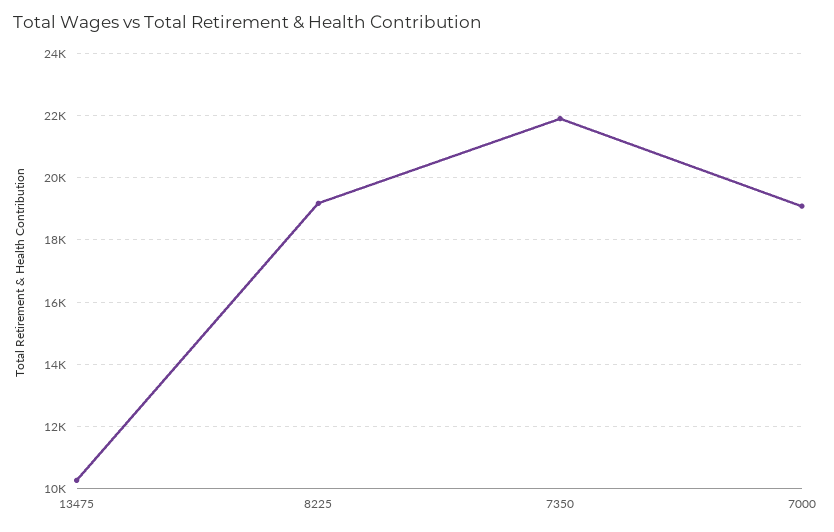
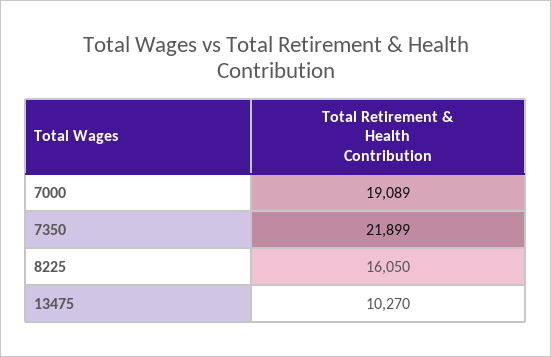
  {
    "13475": 10270,
-   "8225": 19200,
+   "8225": 16050,
    "7350": 21899,
    "7000": 19089
  }

